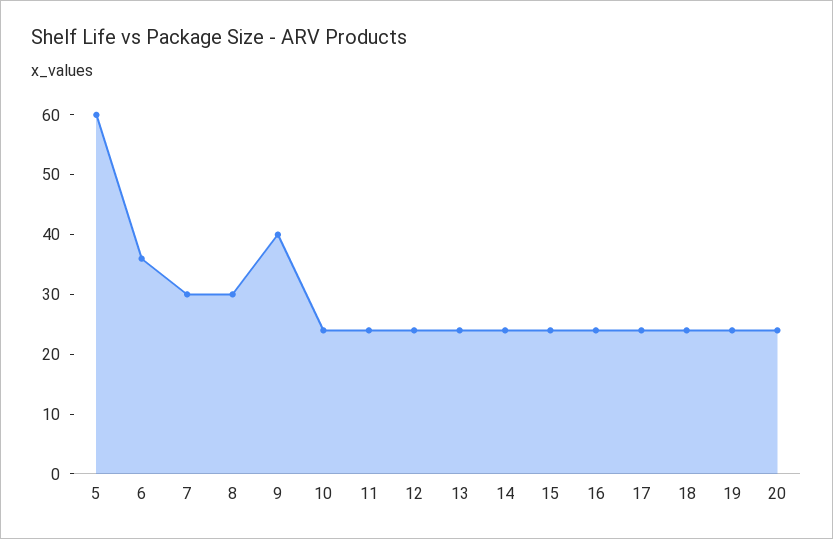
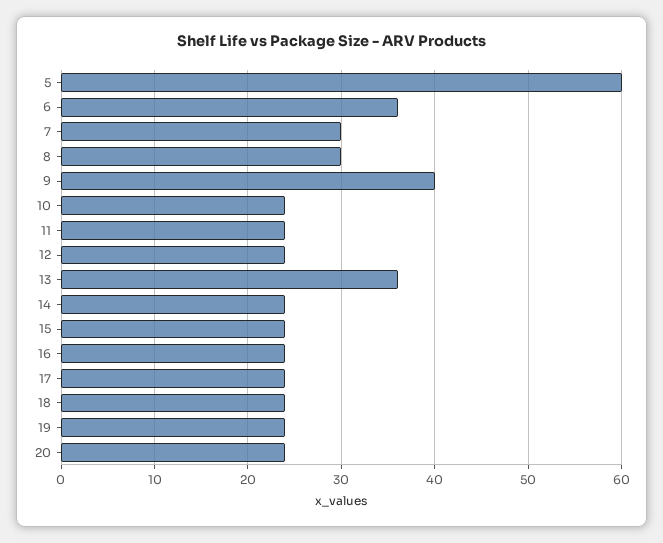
  {
    "5": 60,
    "6": 36,
    "7": 30,
    "8": 30,
    "9": 40,
    "10": 24,
    "11": 24,
    "12": 24,
-   "13": 25,
+   "13": 36,
    "14": 24,
    "15": 24,
    "16": 24,
    "17": 24,
    "18": 24,
    "19": 24,
    "20": 24
  }

